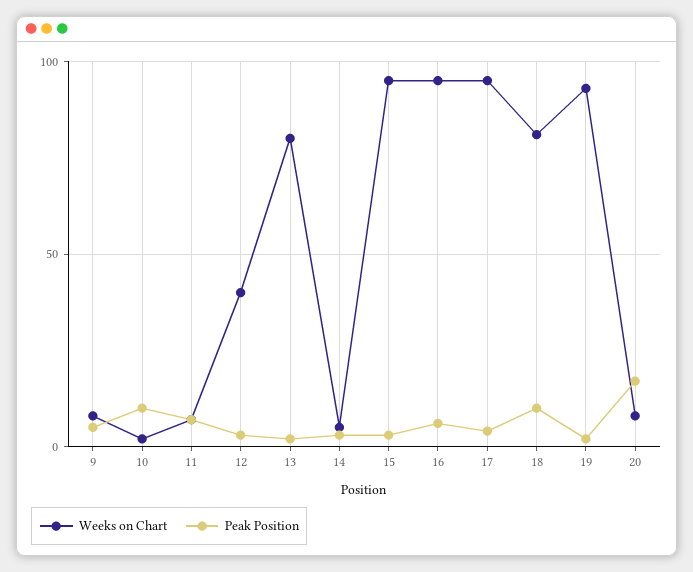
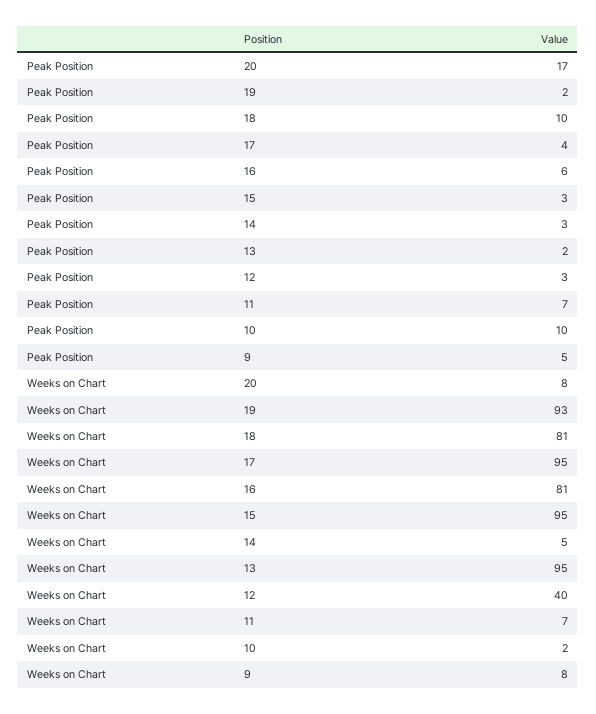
  {
    "Weeks on Chart": {
      "9": 8,
      "10": 2,
      "11": 7,
      "12": 40,
-     "13": 80,
+     "13": 95,
      "14": 5,
      "15": 95,
-     "16": 95,
+     "16": 81,
      "17": 95,
      "18": 81,
      "19": 93,
      "20": 8
    },
    "Peak Position": {
      "9": 5,
      "10": 10,
      "11": 7,
      "12": 3,
      "13": 2,
      "14": 3,
      "15": 3,
      "16": 6,
      "17": 4,
      "18": 10,
      "19": 2,
      "20": 17
    }
  }

